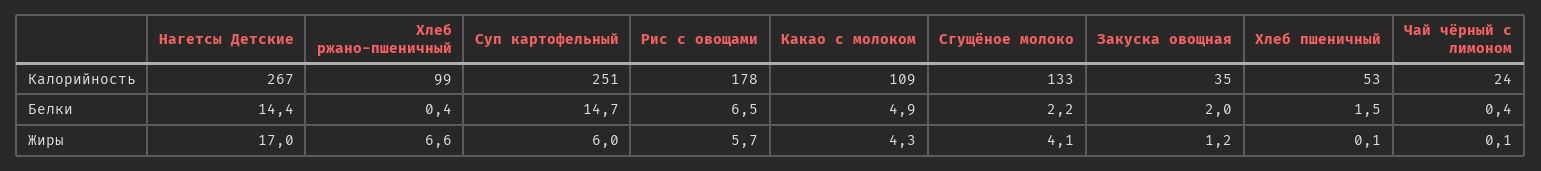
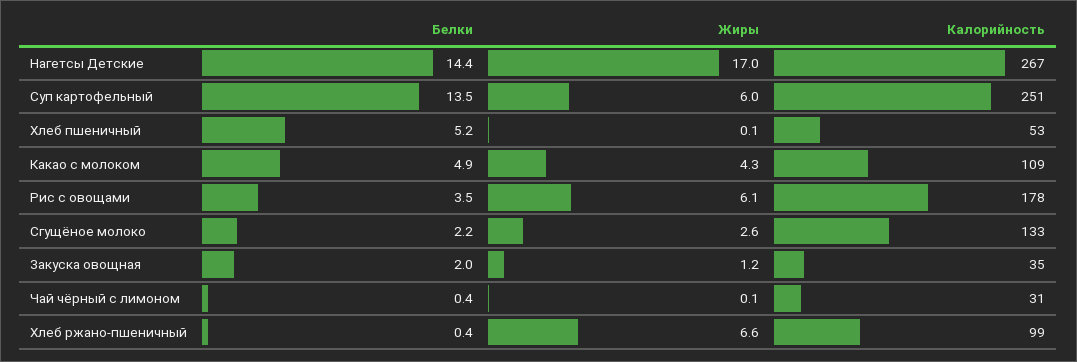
  {
    "Нагетсы Детские": {
      "Калорийность": 267,
      "Белки": 14.4,
      "Жиры": 17
    },
    "Хлеб ржано-пшеничный": {
      "Калорийность": 99,
      "Белки": 0.4,
      "Жиры": 6.6
    },
    "Суп картофельный": {
      "Калорийность": 251,
-     "Белки": 14.7,
+     "Белки": 13.5,
      "Жиры": 6
    },
    "Рис с овощами": {
      "Калорийность": 178,
-     "Белки": 6.5,
+     "Белки": 3.5,
-     "Жиры": 5.7
+     "Жиры": 6.1
    },
    "Какао с молоком": {
      "Калорийность": 109,
      "Белки": 4.9,
      "Жиры": 4.3
    },
    "Сгущёное молоко": {
      "Калорийность": 133,
      "Белки": 2.2,
-     "Жиры": 4.1
+     "Жиры": 2.6
    },
    "Закуска овощная": {
      "Калорийность": 35,
      "Белки": 2,
      "Жиры": 1.2
    },
    "Хлеб пшеничный": {
      "Калорийность": 53,
-     "Белки": 1.5,
+     "Белки": 5.2,
      "Жиры": 0.1
    },
    "Чай чёрный с лимоном": {
-     "Калорийность": 24,
+     "Калорийность": 31,
      "Белки": 0.4,
      "Жиры": 0.1
    }
  }

